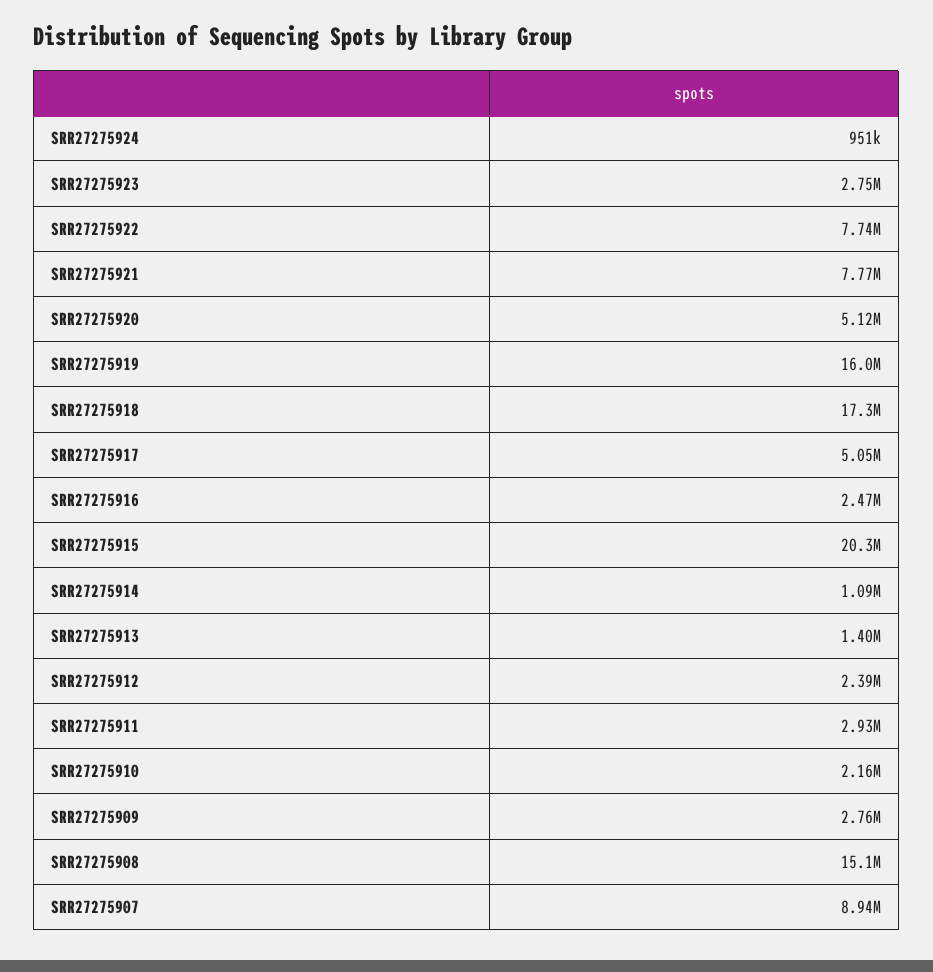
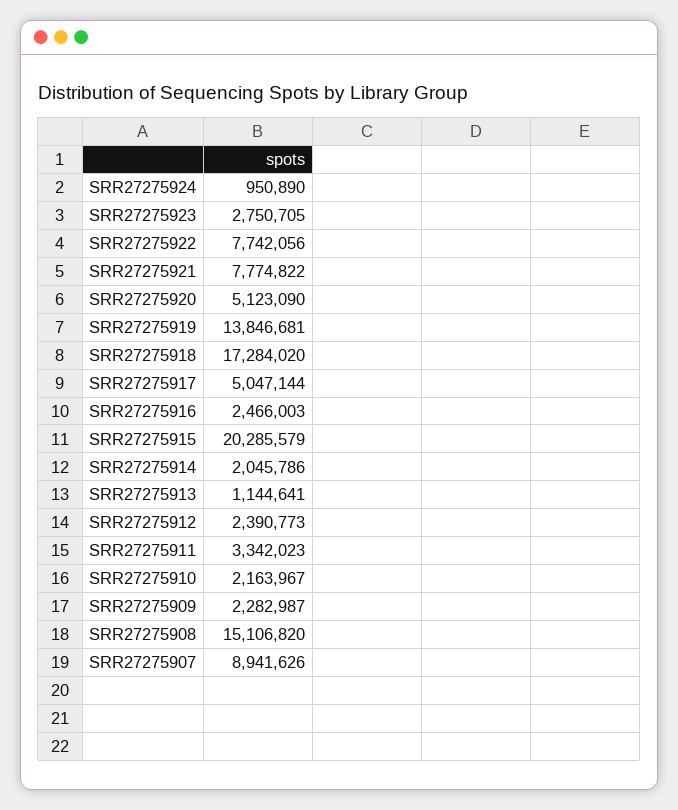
  {
    "SRR27275924": 950890,
    "SRR27275923": 2750705,
    "SRR27275922": 7742056,
    "SRR27275921": 7774822,
    "SRR27275920": 5123090,
-   "SRR27275919": 16000000,
+   "SRR27275919": 13846681,
    "SRR27275918": 17284020,
    "SRR27275917": 5047144,
    "SRR27275916": 2466003,
    "SRR27275915": 20285579,
-   "SRR27275914": 1090000,
+   "SRR27275914": 2045786,
-   "SRR27275913": 1400000,
+   "SRR27275913": 1144641,
    "SRR27275912": 2390773,
-   "SRR27275911": 2930000,
+   "SRR27275911": 3342023,
    "SRR27275910": 2163967,
-   "SRR27275909": 2760000,
+   "SRR27275909": 2282987,
    "SRR27275908": 15106820,
    "SRR27275907": 8941626
  }

